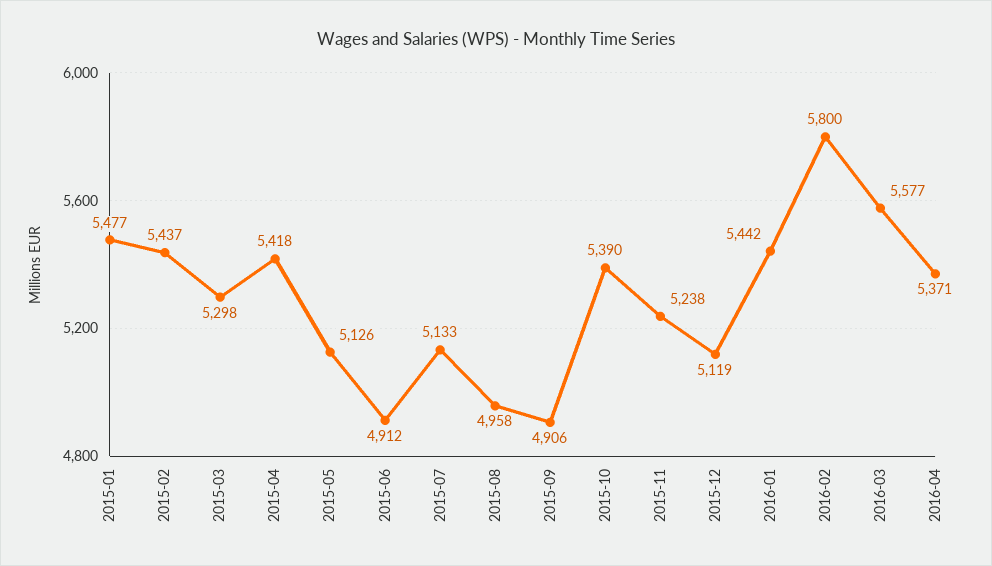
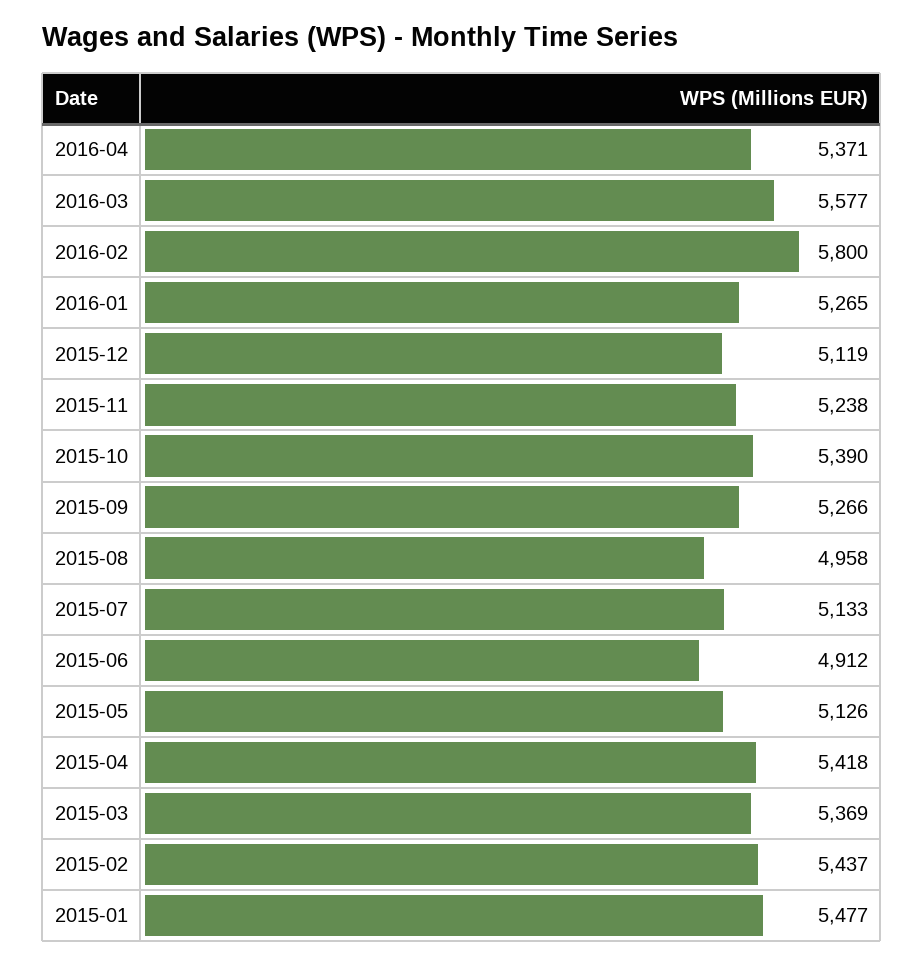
  {
    "2015-01": 5477,
    "2015-02": 5437,
-   "2015-03": 5298,
+   "2015-03": 5369,
    "2015-04": 5418,
    "2015-05": 5126,
    "2015-06": 4912,
    "2015-07": 5133,
    "2015-08": 4958,
-   "2015-09": 4906,
+   "2015-09": 5266,
    "2015-10": 5390,
    "2015-11": 5238,
    "2015-12": 5119,
-   "2016-01": 5442,
+   "2016-01": 5265,
    "2016-02": 5800,
    "2016-03": 5577,
    "2016-04": 5371
  }

